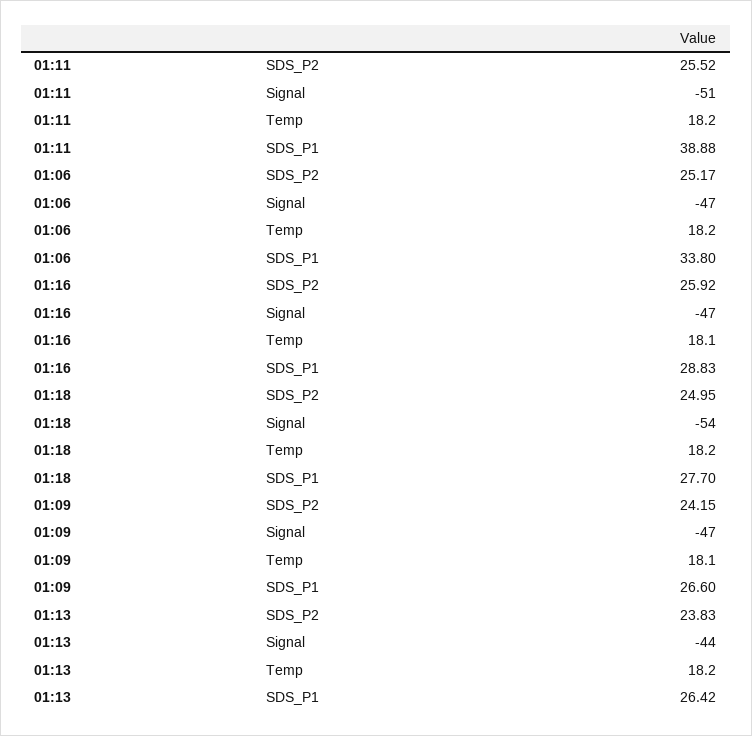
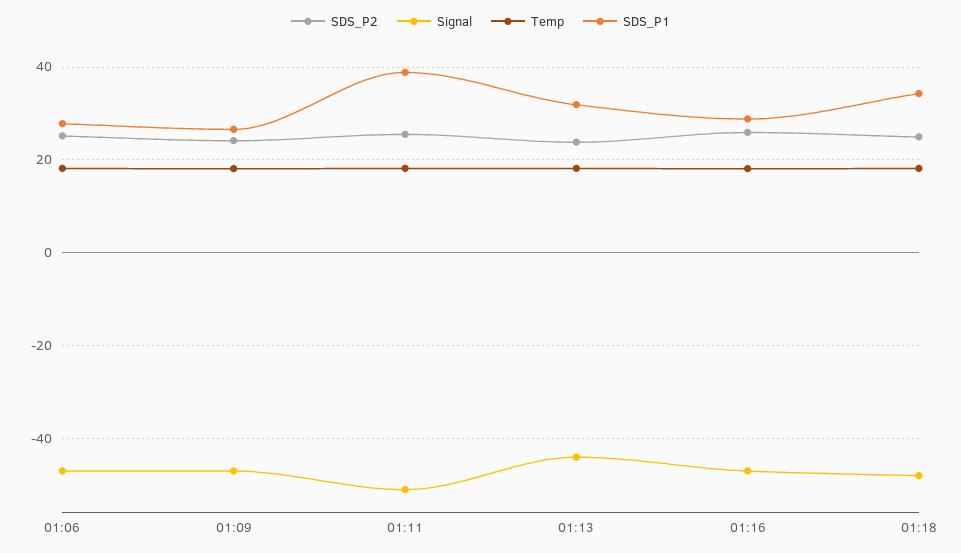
  {
    "SDS_P2": {
      "01:11": 25.52,
      "01:06": 25.17,
      "01:16": 25.92,
      "01:18": 24.95,
      "01:09": 24.15,
      "01:13": 23.83
    },
    "Signal": {
      "01:11": -51,
      "01:06": -47,
      "01:16": -47,
-     "01:18": -54,
+     "01:18": -48,
      "01:09": -47,
      "01:13": -44
    },
    "Temp": {
      "01:11": 18.2,
      "01:06": 18.2,
      "01:16": 18.1,
      "01:18": 18.2,
      "01:09": 18.1,
      "01:13": 18.2
    },
    "SDS_P1": {
      "01:11": 38.88,
-     "01:06": 33.8,
+     "01:06": 28,
      "01:16": 28.83,
-     "01:18": 27.7,
+     "01:18": 34,
      "01:09": 26.6,
-     "01:13": 26.42
+     "01:13": 32
    }
  }

